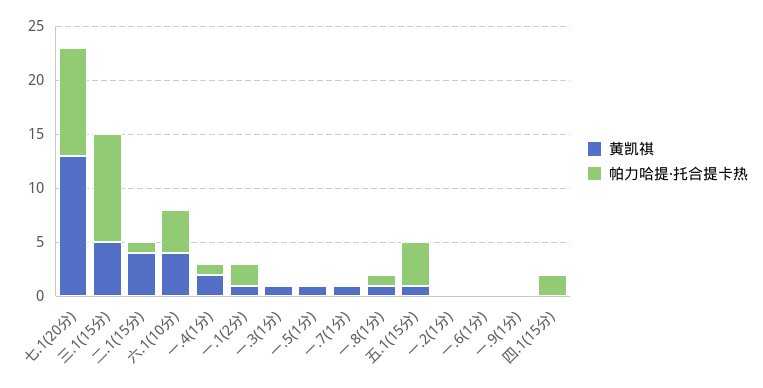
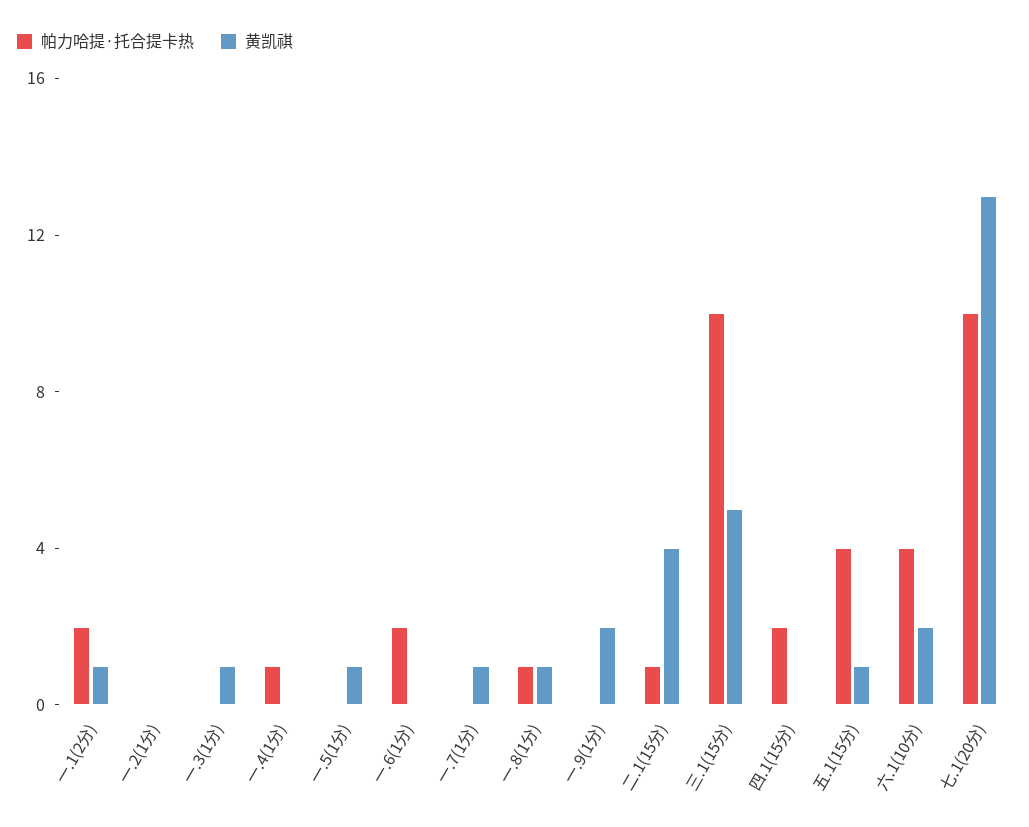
  {
    "黄凯祺": {
      "七.1(20分)": 13,
      "三.1(15分)": 5,
      "二.1(15分)": 4,
-     "六.1(10分)": 4,
+     "六.1(10分)": 2,
-     "一.4(1分)": 2,
+     "一.4(1分)": 0,
      "一.1(2分)": 1,
      "一.3(1分)": 1,
      "一.5(1分)": 1,
      "一.7(1分)": 1,
      "一.8(1分)": 1,
      "五.1(15分)": 1,
      "一.2(1分)": 0,
      "一.6(1分)": 0,
-     "一.9(1分)": 0,
+     "一.9(1分)": 2,
      "四.1(15分)": 0
    },
    "帕力哈提·托合提卡热": {
      "七.1(20分)": 10,
      "三.1(15分)": 10,
      "二.1(15分)": 1,
      "六.1(10分)": 4,
      "一.4(1分)": 1,
      "一.1(2分)": 2,
      "一.3(1分)": 0,
      "一.5(1分)": 0,
      "一.7(1分)": 0,
      "一.8(1分)": 1,
      "五.1(15分)": 4,
      "一.2(1分)": 0,
-     "一.6(1分)": 0,
+     "一.6(1分)": 2,
      "一.9(1分)": 0,
      "四.1(15分)": 2
    }
  }

